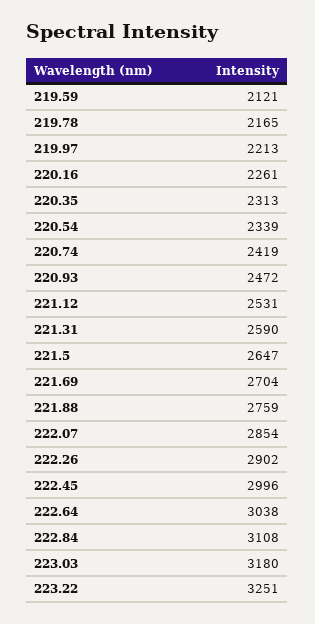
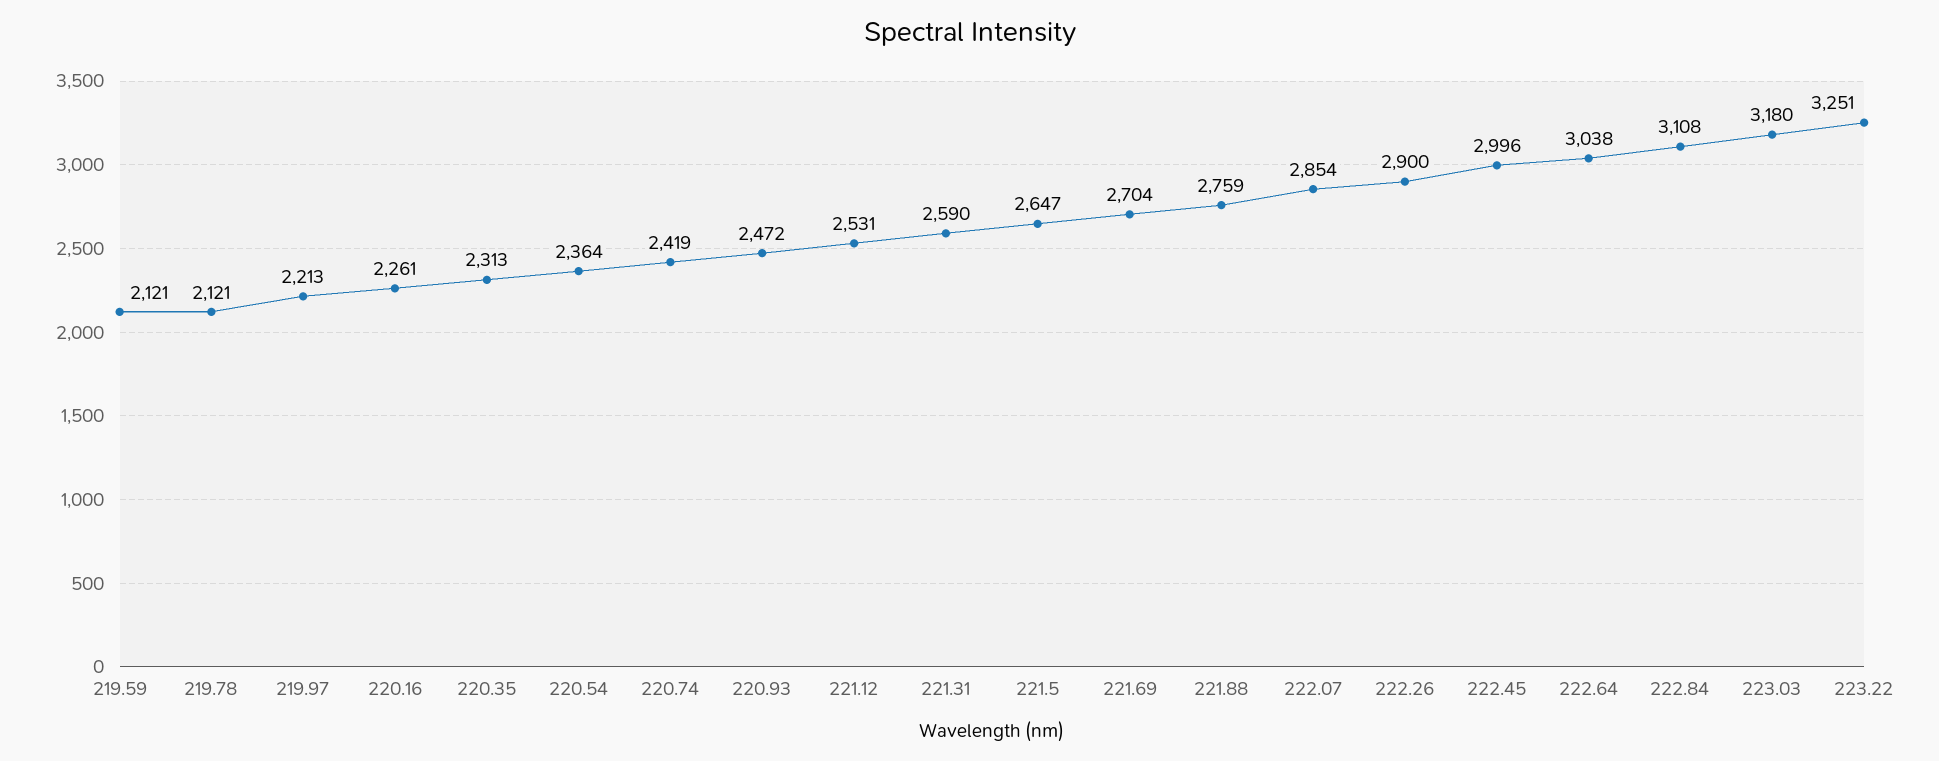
  {
    "219.59": 2121,
-   "219.78": 2165,
+   "219.78": 2121,
    "219.97": 2213,
    "220.16": 2261,
    "220.35": 2313,
-   "220.54": 2339,
+   "220.54": 2364,
    "220.74": 2419,
    "220.93": 2472,
    "221.12": 2531,
    "221.31": 2590,
    "221.5": 2647,
    "221.69": 2704,
    "221.88": 2759,
    "222.07": 2854,
-   "222.26": 2902,
+   "222.26": 2900,
    "222.45": 2996,
    "222.64": 3038,
    "222.84": 3108,
    "223.03": 3180,
    "223.22": 3251
  }

